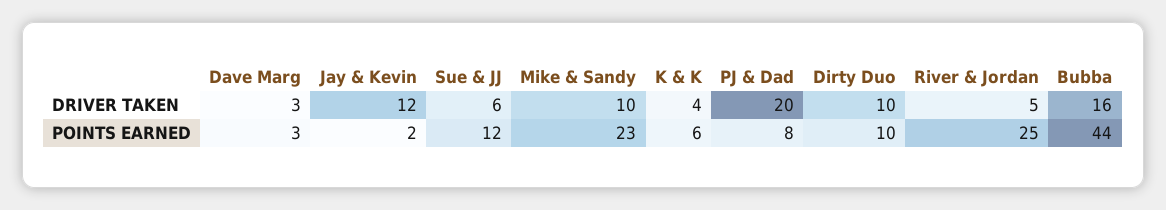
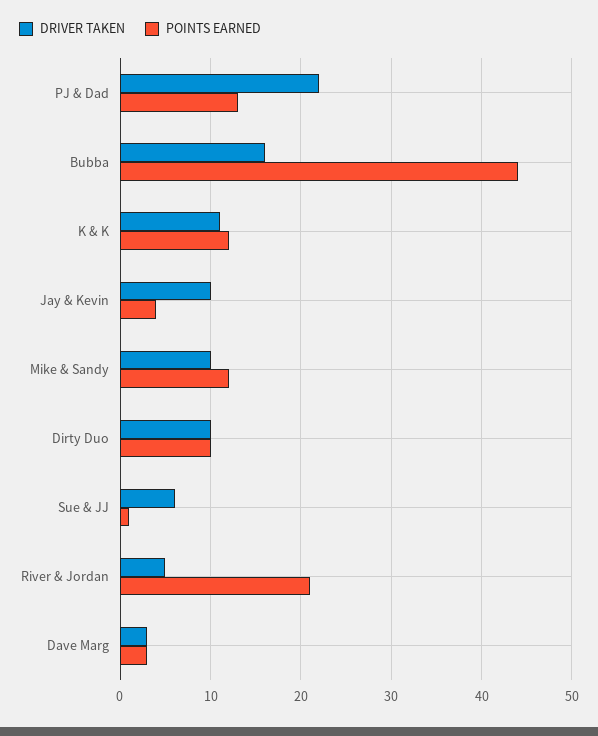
  {
    "DRIVER TAKEN": {
      "Dave Marg": 3,
-     "Jay & Kevin": 12,
+     "Jay & Kevin": 10,
      "Sue & JJ": 6,
      "Mike & Sandy": 10,
-     "K & K": 4,
+     "K & K": 11,
-     "PJ & Dad": 20,
+     "PJ & Dad": 22,
      "Dirty Duo": 10,
      "River & Jordan": 5,
      "Bubba": 16
    },
    "POINTS EARNED": {
      "Dave Marg": 3,
-     "Jay & Kevin": 2,
+     "Jay & Kevin": 4,
-     "Sue & JJ": 12,
+     "Sue & JJ": 1,
-     "Mike & Sandy": 23,
+     "Mike & Sandy": 12,
-     "K & K": 6,
+     "K & K": 12,
-     "PJ & Dad": 8,
+     "PJ & Dad": 13,
      "Dirty Duo": 10,
-     "River & Jordan": 25,
+     "River & Jordan": 21,
      "Bubba": 44
    }
  }

